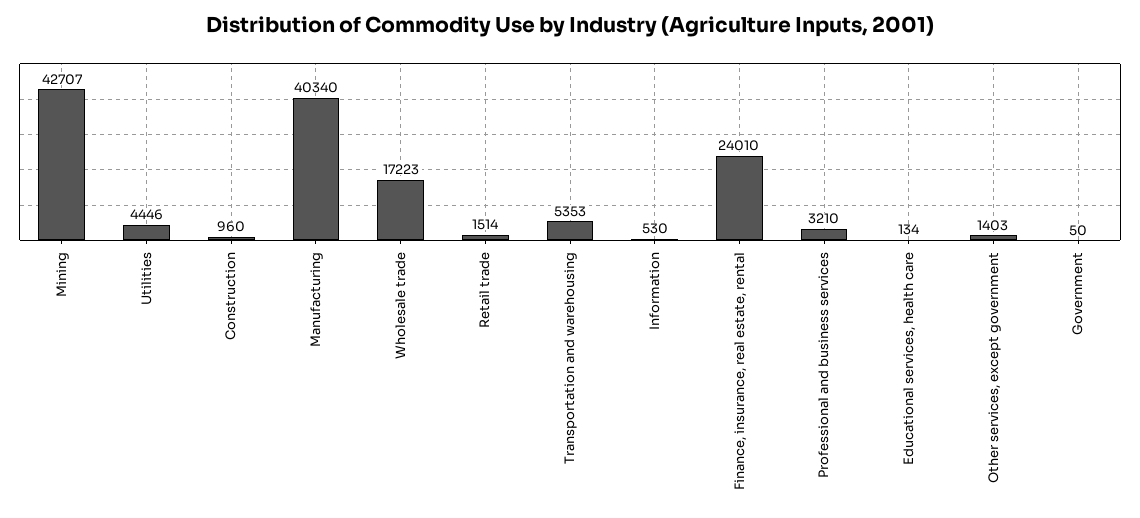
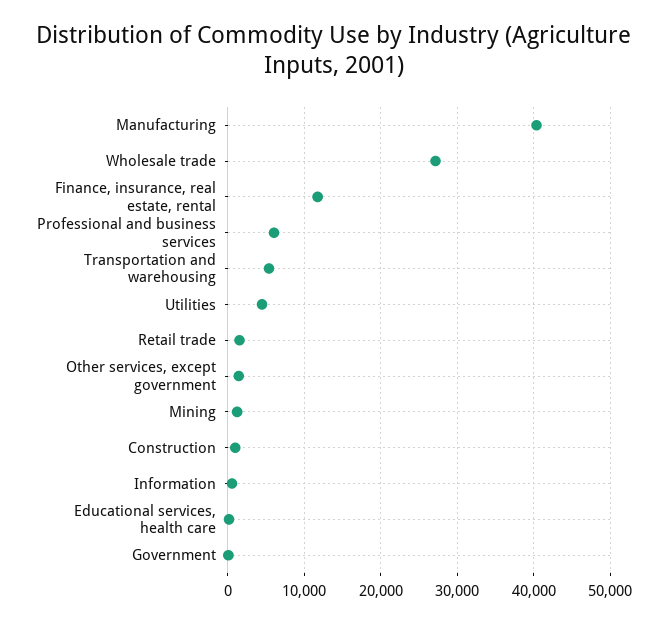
  {
-   "Mining": 42707,
+   "Mining": 1000,
    "Utilities": 4446,
    "Construction": 960,
    "Manufacturing": 40340,
-   "Wholesale trade": 17223,
+   "Wholesale trade": 27000,
    "Retail trade": 1514,
    "Transportation and warehousing": 5353,
    "Information": 530,
-   "Finance, insurance, real estate, rental": 24010,
+   "Finance, insurance, real estate, rental": 12000,
-   "Professional and business services": 3210,
+   "Professional and business services": 6000,
    "Educational services, health care": 134,
    "Other services, except government": 1403,
    "Government": 50
  }

